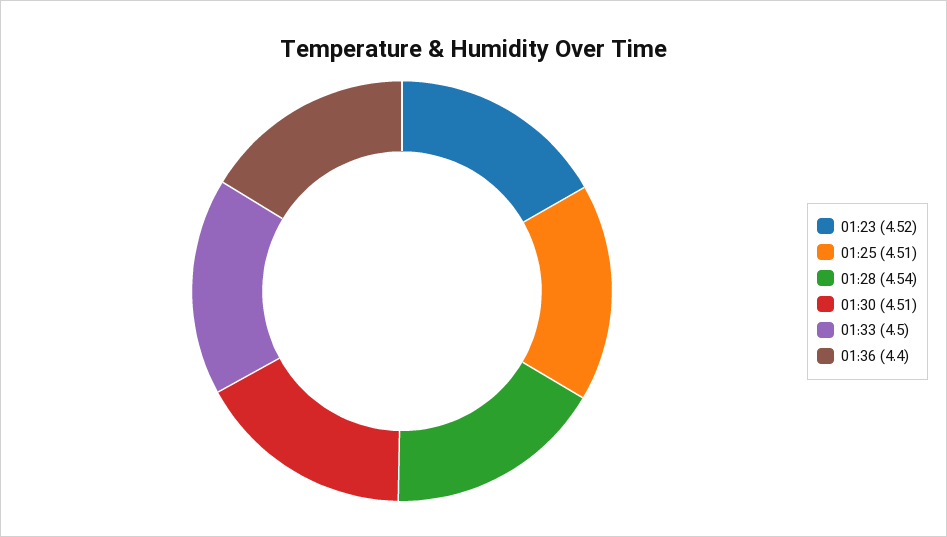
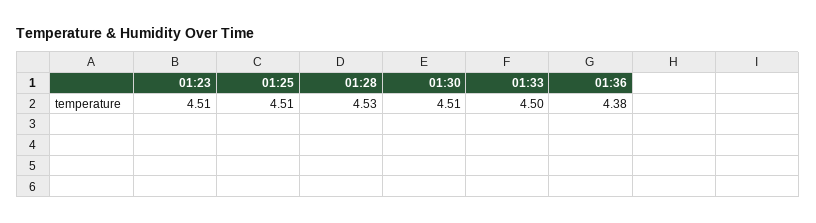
  {
-   "01:23": 4.52,
+   "01:23": 4.51,
    "01:25": 4.51,
-   "01:28": 4.54,
+   "01:28": 4.53,
    "01:30": 4.51,
    "01:33": 4.5,
-   "01:36": 4.4
+   "01:36": 4.38
  }

